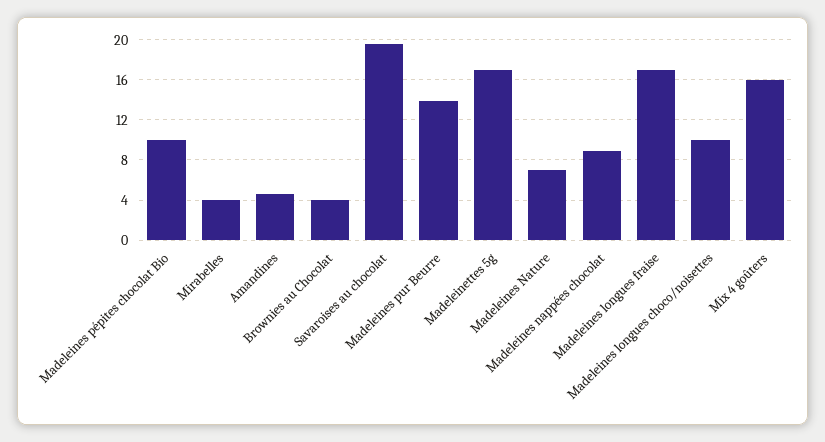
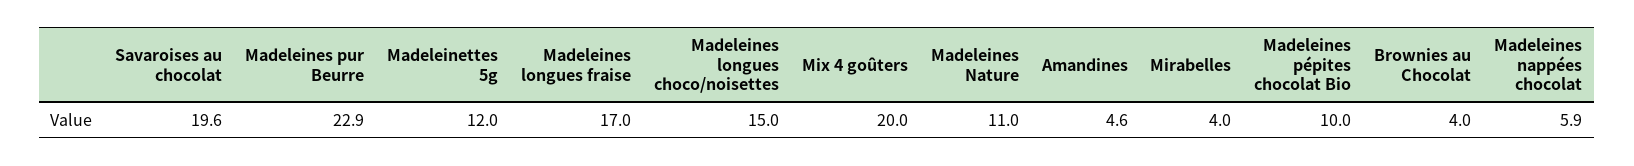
  {
    "Madeleines pépites chocolat Bio": 10,
    "Mirabelles": 4,
    "Amandines": 4.6,
    "Brownies au Chocolat": 4,
    "Savaroises au chocolat": 19.6,
-   "Madeleines pur Beurre": 14,
+   "Madeleines pur Beurre": 22.9,
-   "Madeleinettes 5g": 17,
+   "Madeleinettes 5g": 12,
-   "Madeleines Nature": 7,
+   "Madeleines Nature": 11,
-   "Madeleines nappées chocolat": 9,
+   "Madeleines nappées chocolat": 5.9,
    "Madeleines longues fraise": 17,
-   "Madeleines longues choco/noisettes": 10,
+   "Madeleines longues choco/noisettes": 15,
-   "Mix 4 goûters": 16
+   "Mix 4 goûters": 20
  }

